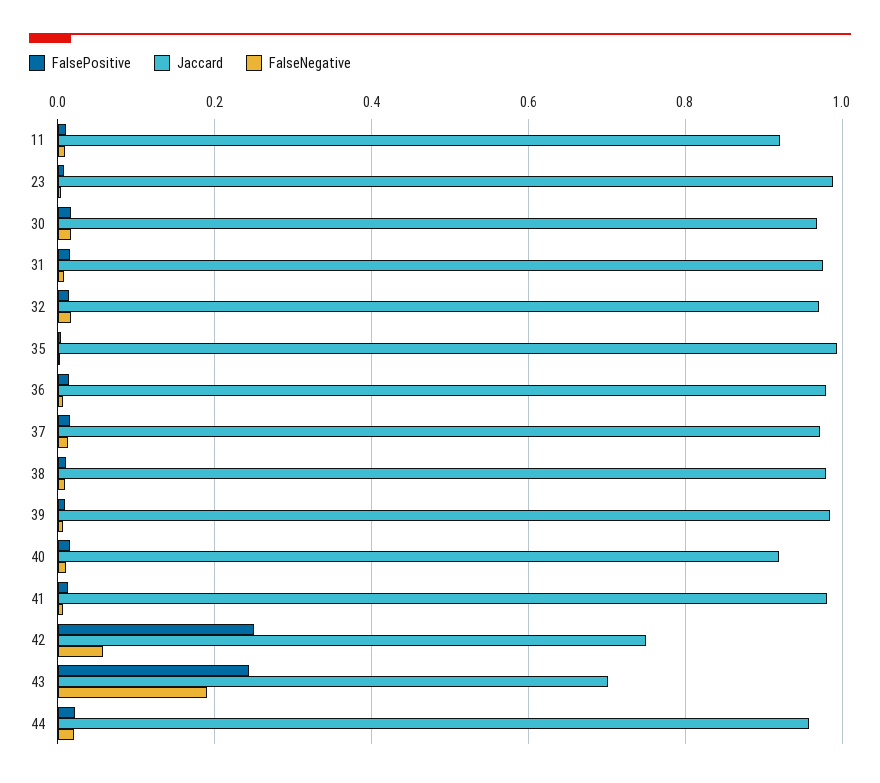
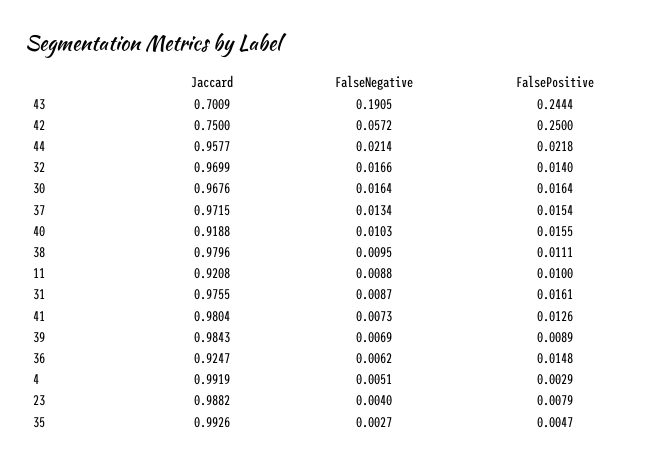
  {
    "FalsePositive": {
      "11": 0.01,
      "23": 0.0079,
      "30": 0.0164,
      "31": 0.0161,
      "32": 0.014,
      "35": 0.0047,
      "36": 0.0148,
      "37": 0.0154,
      "38": 0.0111,
      "39": 0.0089,
      "40": 0.0155,
      "41": 0.0126,
      "42": 0.25,
      "43": 0.2444,
-     "44": 0.0218
+     "44": 0.0218,
+     "4": 0.0029
    },
    "Jaccard": {
      "11": 0.9208,
      "23": 0.9882,
      "30": 0.9676,
      "31": 0.9755,
      "32": 0.9699,
      "35": 0.9926,
-     "36": 0.98,
+     "36": 0.9247,
      "37": 0.9715,
      "38": 0.9796,
      "39": 0.9843,
      "40": 0.9188,
      "41": 0.9804,
      "42": 0.75,
      "43": 0.7009,
-     "44": 0.9577
+     "44": 0.9577,
+     "4": 0.9919
    },
    "FalseNegative": {
      "11": 0.0088,
      "23": 0.004,
      "30": 0.0164,
      "31": 0.0087,
      "32": 0.0166,
      "35": 0.0027,
      "36": 0.0062,
      "37": 0.0134,
      "38": 0.0095,
      "39": 0.0069,
      "40": 0.0103,
      "41": 0.0073,
      "42": 0.0572,
      "43": 0.1905,
-     "44": 0.0214
+     "44": 0.0214,
+     "4": 0.0051
    }
  }

